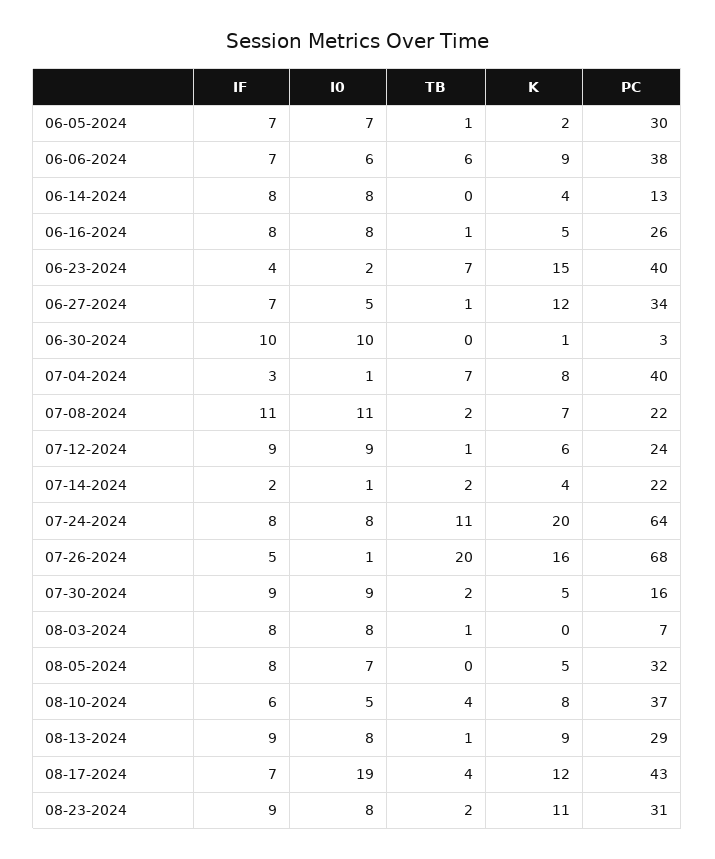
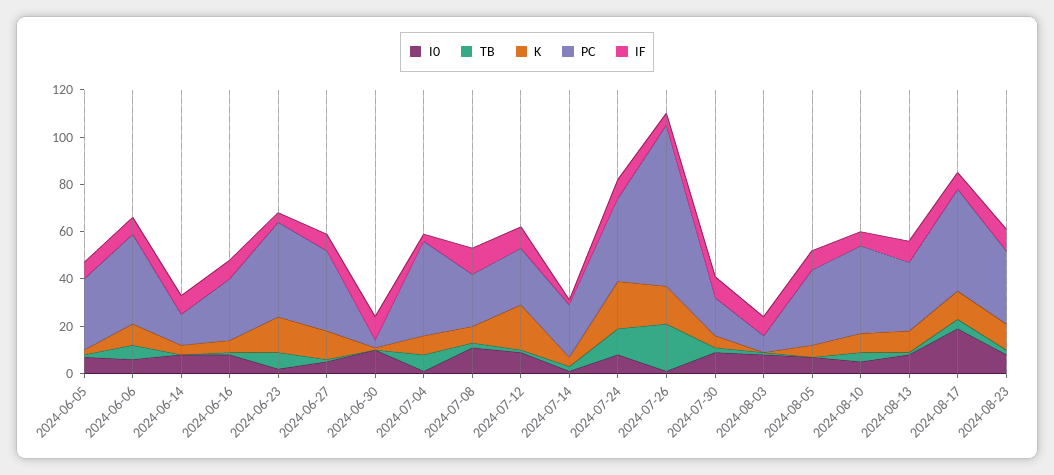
  {
    "IF": {
      "06-05-2024": 7,
      "06-06-2024": 7,
      "06-14-2024": 8,
      "06-16-2024": 8,
      "06-23-2024": 4,
      "06-27-2024": 7,
      "06-30-2024": 10,
      "07-04-2024": 3,
      "07-08-2024": 11,
      "07-12-2024": 9,
      "07-14-2024": 2,
      "07-24-2024": 8,
      "07-26-2024": 5,
      "07-30-2024": 9,
      "08-03-2024": 8,
      "08-05-2024": 8,
      "08-10-2024": 6,
      "08-13-2024": 9,
      "08-17-2024": 7,
      "08-23-2024": 9
    },
    "I0": {
      "06-05-2024": 7,
      "06-06-2024": 6,
      "06-14-2024": 8,
      "06-16-2024": 8,
      "06-23-2024": 2,
      "06-27-2024": 5,
      "06-30-2024": 10,
      "07-04-2024": 1,
      "07-08-2024": 11,
      "07-12-2024": 9,
      "07-14-2024": 1,
      "07-24-2024": 8,
      "07-26-2024": 1,
      "07-30-2024": 9,
      "08-03-2024": 8,
      "08-05-2024": 7,
      "08-10-2024": 5,
      "08-13-2024": 8,
      "08-17-2024": 19,
      "08-23-2024": 8
    },
    "TB": {
      "06-05-2024": 1,
      "06-06-2024": 6,
      "06-14-2024": 0,
      "06-16-2024": 1,
      "06-23-2024": 7,
      "06-27-2024": 1,
      "06-30-2024": 0,
      "07-04-2024": 7,
      "07-08-2024": 2,
      "07-12-2024": 1,
      "07-14-2024": 2,
      "07-24-2024": 11,
      "07-26-2024": 20,
      "07-30-2024": 2,
      "08-03-2024": 1,
      "08-05-2024": 0,
      "08-10-2024": 4,
      "08-13-2024": 1,
      "08-17-2024": 4,
      "08-23-2024": 2
    },
    "K": {
      "06-05-2024": 2,
      "06-06-2024": 9,
      "06-14-2024": 4,
      "06-16-2024": 5,
      "06-23-2024": 15,
      "06-27-2024": 12,
      "06-30-2024": 1,
      "07-04-2024": 8,
      "07-08-2024": 7,
-     "07-12-2024": 6,
+     "07-12-2024": 20,
      "07-14-2024": 4,
      "07-24-2024": 20,
      "07-26-2024": 16,
      "07-30-2024": 5,
      "08-03-2024": 0,
      "08-05-2024": 5,
      "08-10-2024": 8,
      "08-13-2024": 9,
      "08-17-2024": 12,
      "08-23-2024": 11
    },
    "PC": {
      "06-05-2024": 30,
      "06-06-2024": 38,
      "06-14-2024": 13,
      "06-16-2024": 26,
      "06-23-2024": 40,
      "06-27-2024": 34,
      "06-30-2024": 3,
      "07-04-2024": 40,
      "07-08-2024": 22,
      "07-12-2024": 24,
      "07-14-2024": 22,
-     "07-24-2024": 64,
+     "07-24-2024": 35,
      "07-26-2024": 68,
      "07-30-2024": 16,
      "08-03-2024": 7,
      "08-05-2024": 32,
      "08-10-2024": 37,
      "08-13-2024": 29,
      "08-17-2024": 43,
      "08-23-2024": 31
    }
  }

